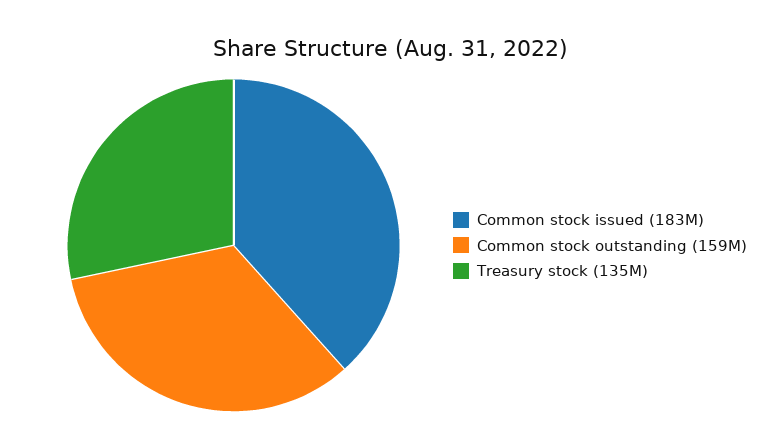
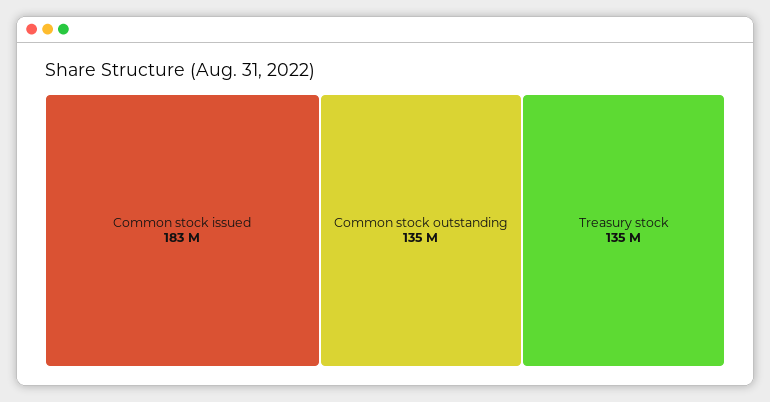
  {
    "Common stock issued": 183000000,
-   "Common stock outstanding": 159000000,
+   "Common stock outstanding": 135000000,
    "Treasury stock": 135000000
  }

